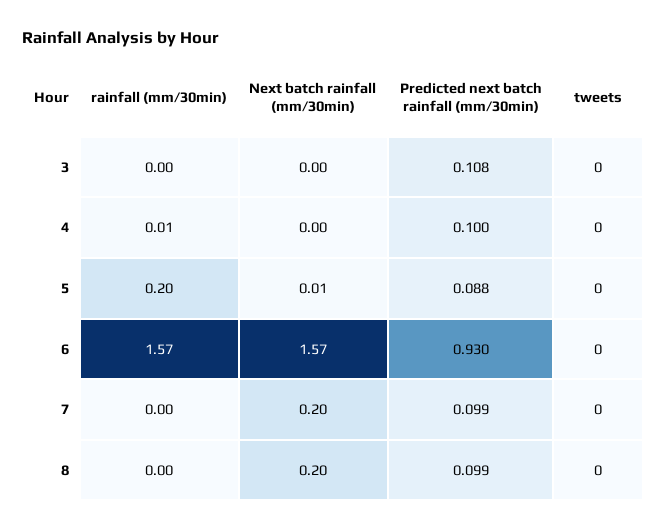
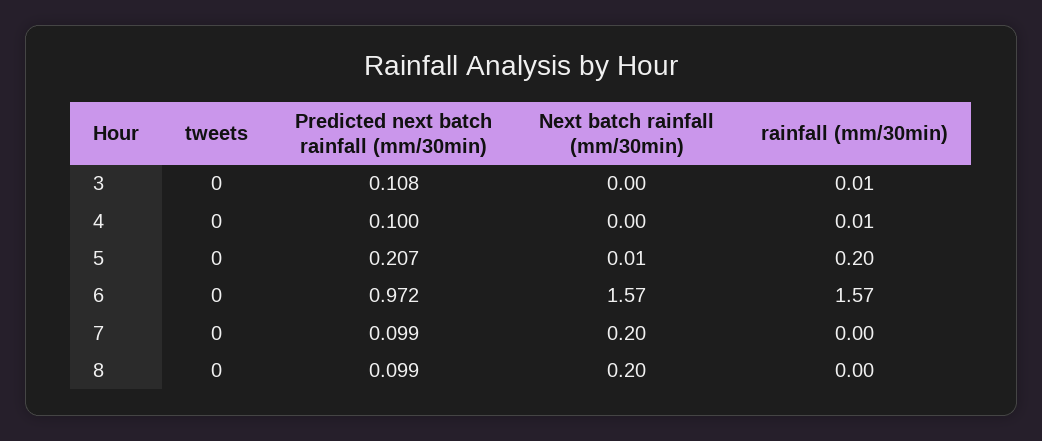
  {
    "rainfall (mm/30min)": {
-     "3": 0,
+     "3": 0.01,
      "4": 0.01,
      "5": 0.2,
      "6": 1.57,
      "7": 0,
      "8": 0
    },
    "Next batch rainfall (mm/30min)": {
      "3": 0,
      "4": 0,
      "5": 0.01,
      "6": 1.57,
      "7": 0.2,
      "8": 0.2
    },
    "Predicted next batch rainfall (mm/30min)": {
      "3": 0.108,
      "4": 0.1,
-     "5": 0.088,
+     "5": 0.207,
-     "6": 0.93,
+     "6": 0.972,
      "7": 0.099,
      "8": 0.099
    },
    "tweets": {
      "3": 0,
      "4": 0,
      "5": 0,
      "6": 0,
      "7": 0,
      "8": 0
    }
  }

